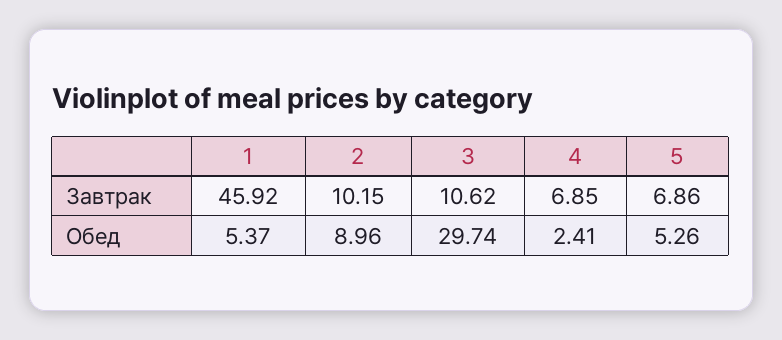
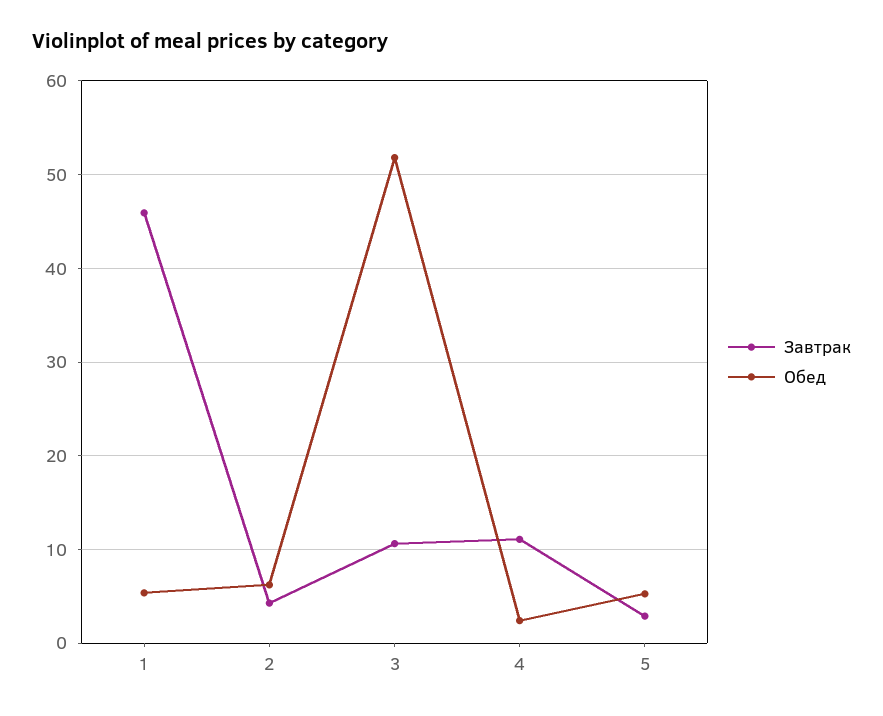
  {
    "Завтрак": {
      "1": 45.92,
-     "2": 10.15,
+     "2": 4,
      "3": 10.62,
-     "4": 6.85,
+     "4": 11,
-     "5": 6.86
+     "5": 3
    },
    "Обед": {
      "1": 5.37,
-     "2": 8.96,
+     "2": 6,
-     "3": 29.74,
+     "3": 52,
      "4": 2.41,
      "5": 5.26
    }
  }

